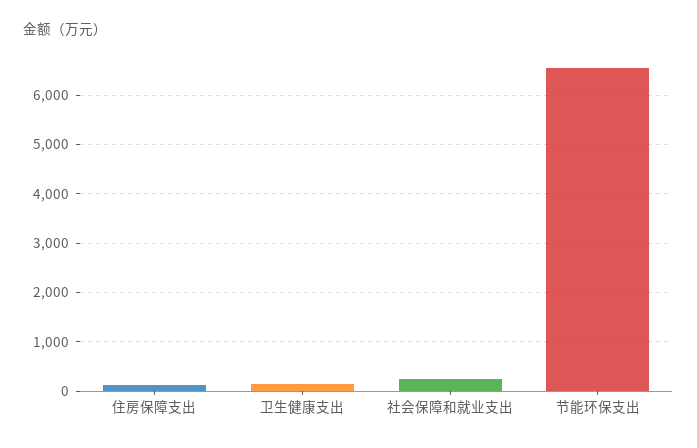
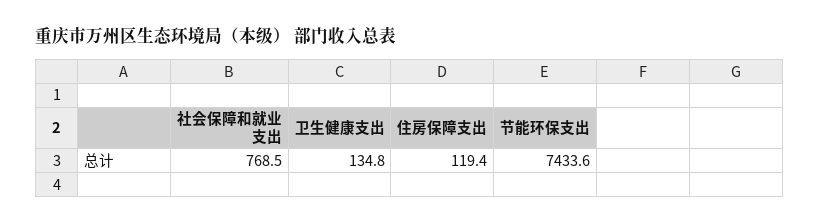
  {
    "住房保障支出": 119.4,
    "卫生健康支出": 134.8,
-   "社会保障和就业支出": 200,
+   "社会保障和就业支出": 768.5,
-   "节能环保支出": 6600
+   "节能环保支出": 7433.6
  }

